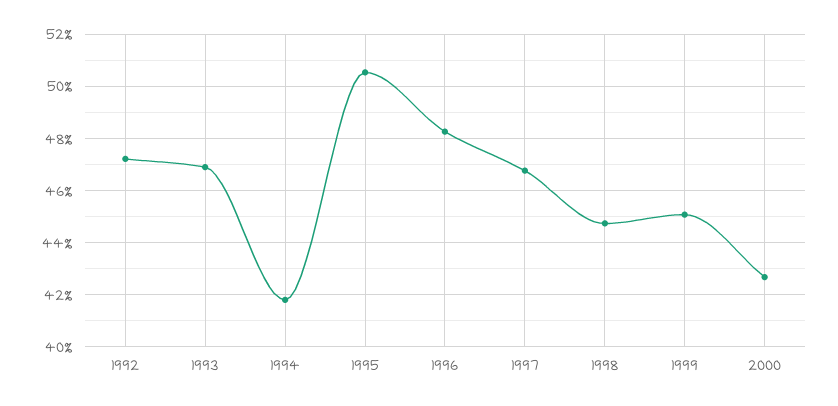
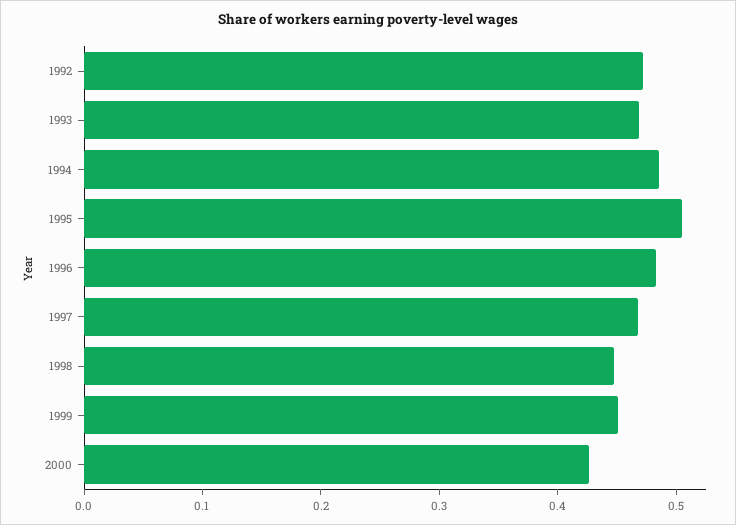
  {
    "1992": 0.4725,
    "1993": 0.47,
-   "1994": 0.4175,
+   "1994": 0.48,
    "1995": 0.505,
    "1996": 0.4825,
    "1997": 0.4675,
    "1998": 0.4475,
    "1999": 0.45,
    "2000": 0.4275
  }

